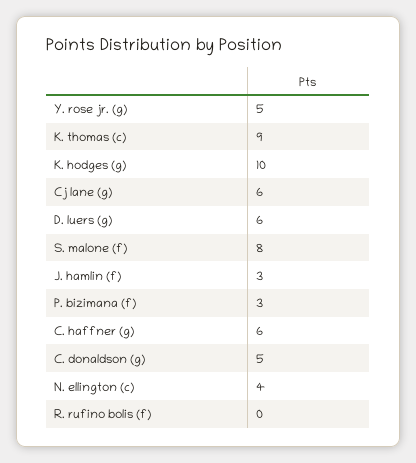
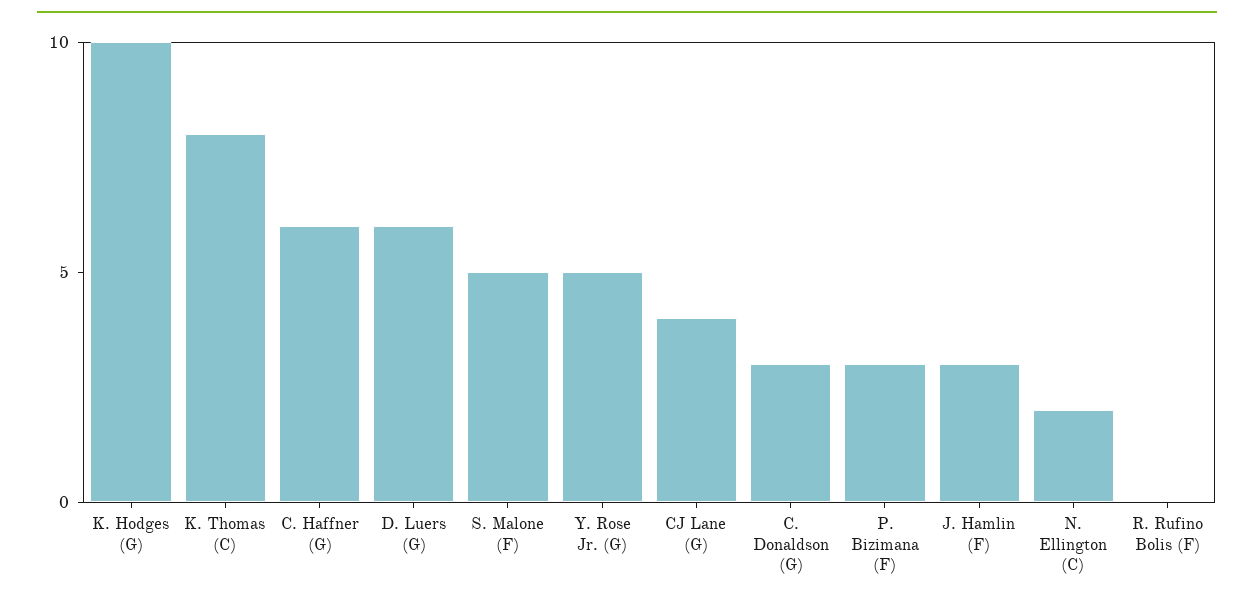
  {
    "Y. rose jr. (g)": 5,
-   "K. thomas (c)": 9,
+   "K. thomas (c)": 8,
    "K. hodges (g)": 10,
-   "Cj lane (g)": 6,
+   "Cj lane (g)": 4,
    "D. luers (g)": 6,
-   "S. malone (f)": 8,
+   "S. malone (f)": 5,
    "J. hamlin (f)": 3,
    "P. bizimana (f)": 3,
    "C. haffner (g)": 6,
-   "C. donaldson (g)": 5,
+   "C. donaldson (g)": 3,
-   "N. ellington (c)": 4,
+   "N. ellington (c)": 2,
    "R. rufino bolis (f)": 0
  }

